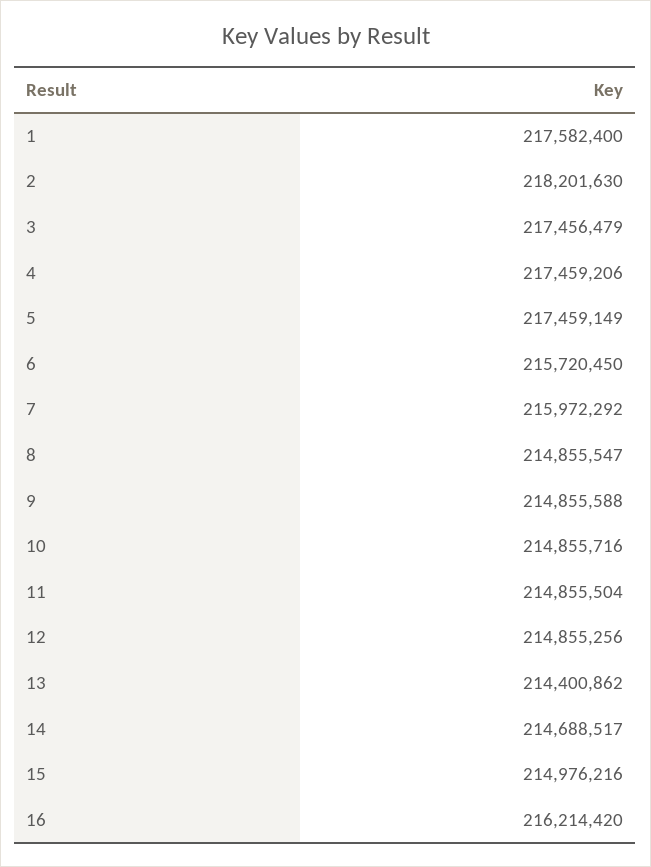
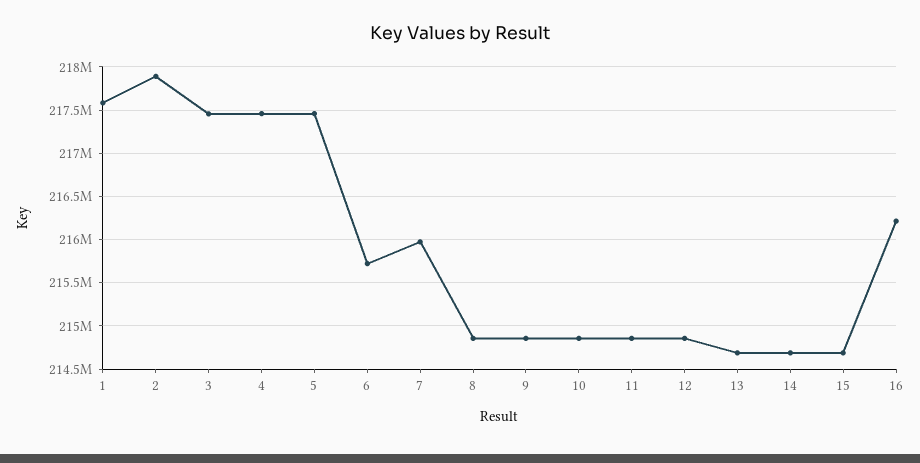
  {
    "1": 217582400,
-   "2": 218201630,
+   "2": 217900000,
    "3": 217456479,
    "4": 217459206,
    "5": 217459149,
    "6": 215720450,
    "7": 215972292,
    "8": 214855547,
    "9": 214855588,
    "10": 214855716,
    "11": 214855504,
    "12": 214855256,
-   "13": 214400862,
+   "13": 214700000,
    "14": 214688517,
-   "15": 214976216,
+   "15": 214700000,
    "16": 216214420
  }

